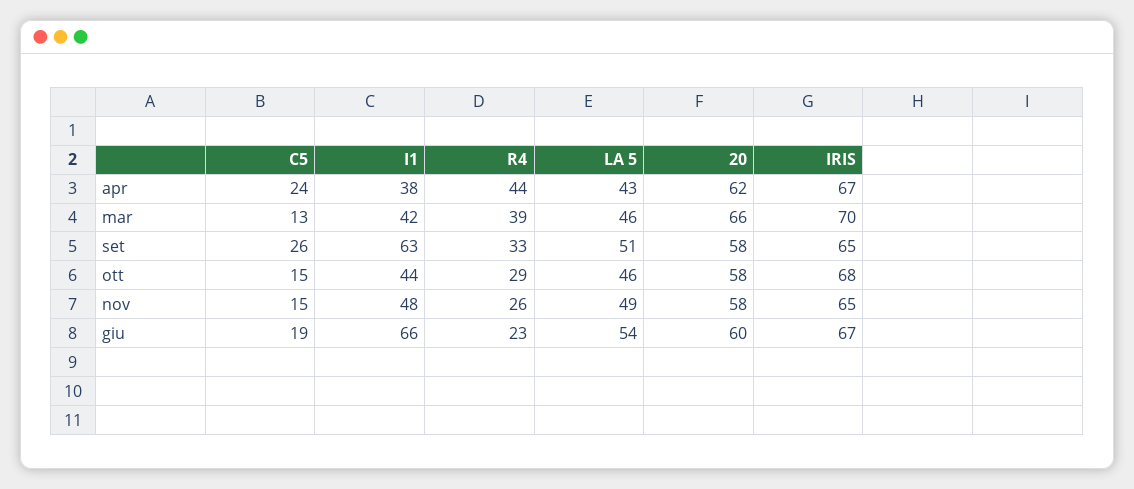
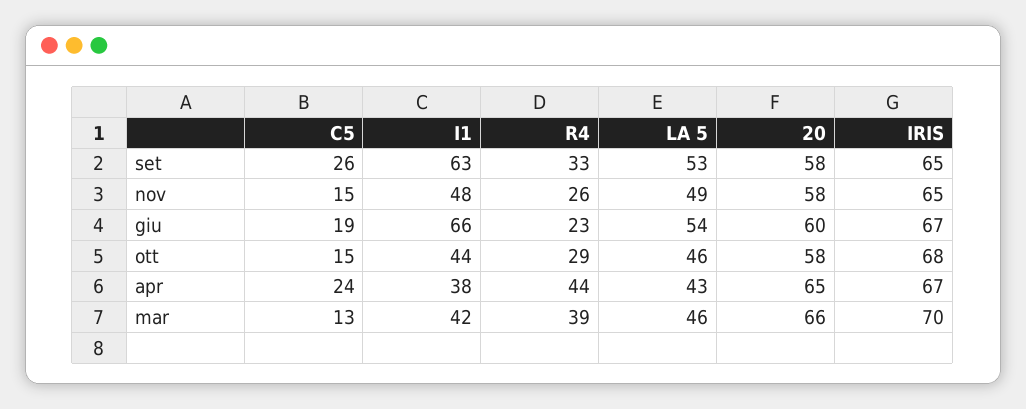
  {
    "C5": {
      "apr": 24,
      "mar": 13,
      "set": 26,
      "ott": 15,
      "nov": 15,
      "giu": 19
    },
    "I1": {
      "apr": 38,
      "mar": 42,
      "set": 63,
      "ott": 44,
      "nov": 48,
      "giu": 66
    },
    "R4": {
      "apr": 44,
      "mar": 39,
      "set": 33,
      "ott": 29,
      "nov": 26,
      "giu": 23
    },
    "LA 5": {
      "apr": 43,
      "mar": 46,
-     "set": 51,
+     "set": 53,
      "ott": 46,
      "nov": 49,
      "giu": 54
    },
    "20": {
-     "apr": 62,
+     "apr": 65,
      "mar": 66,
      "set": 58,
      "ott": 58,
      "nov": 58,
      "giu": 60
    },
    "IRIS": {
      "apr": 67,
      "mar": 70,
      "set": 65,
      "ott": 68,
      "nov": 65,
      "giu": 67
    }
  }

